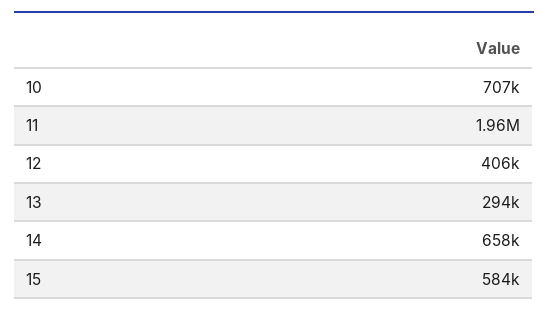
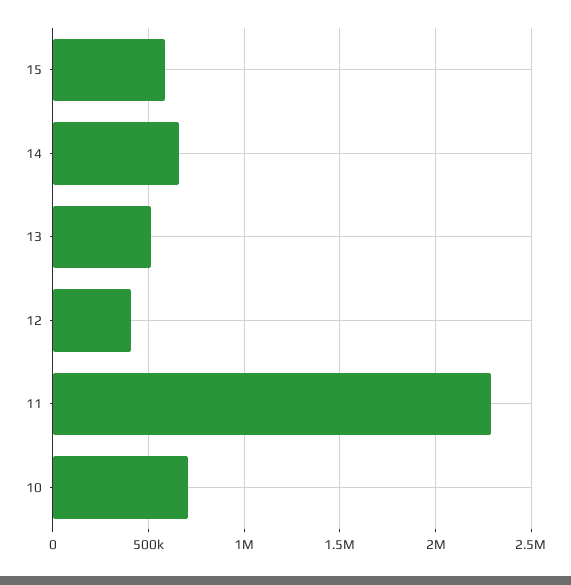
  {
    "10": 707000,
-   "11": 1960000,
+   "11": 2300000,
    "12": 406000,
-   "13": 294000,
+   "13": 500000,
    "14": 658000,
    "15": 584000
  }

